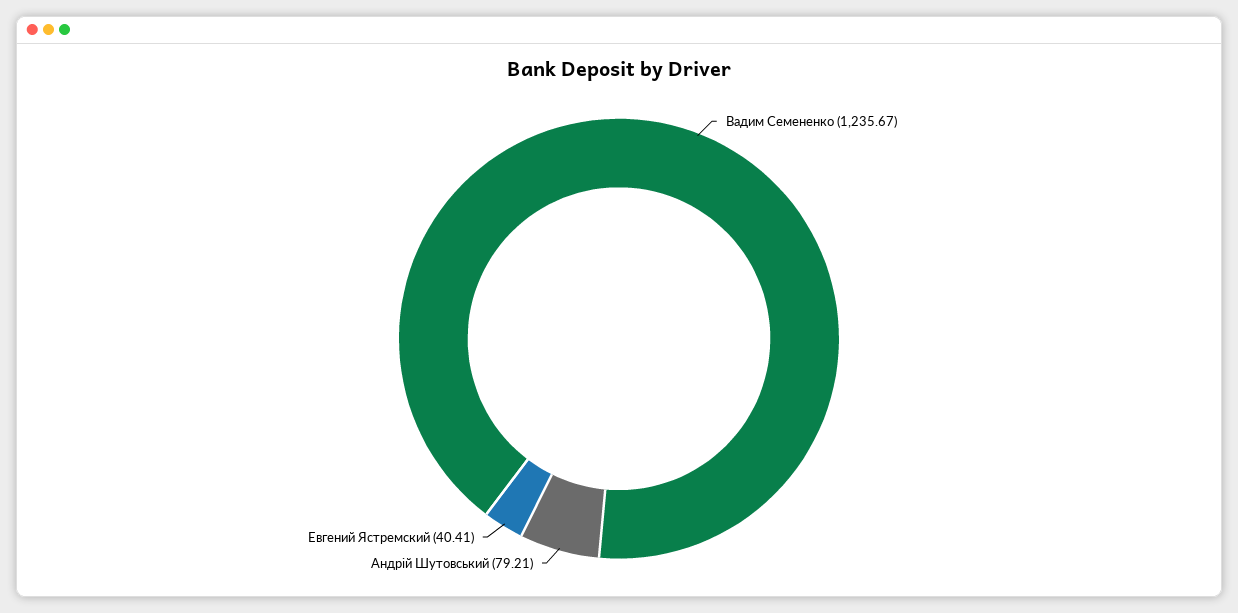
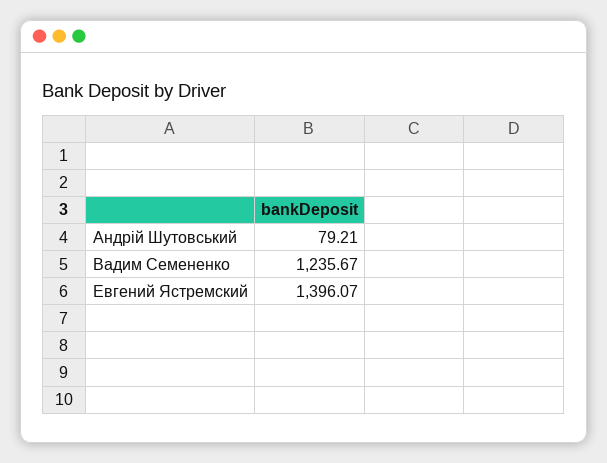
  {
    "Вадим Семененко": 1235.67,
    "Андрій Шутовський": 79.21,
-   "Евгений Ястремский": 40.41
+   "Евгений Ястремский": 1396.07
  }

